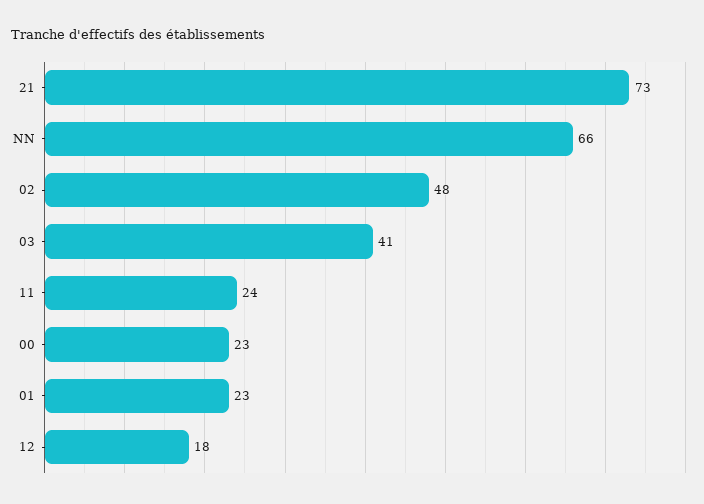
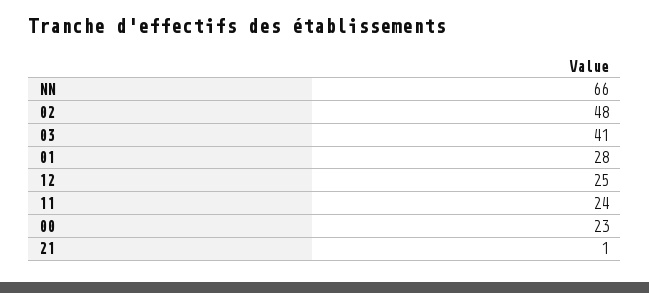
  {
-   "21": 73,
+   "21": 1,
    "NN": 66,
    "02": 48,
    "03": 41,
    "11": 24,
    "00": 23,
-   "01": 23,
+   "01": 28,
-   "12": 18
+   "12": 25
  }

